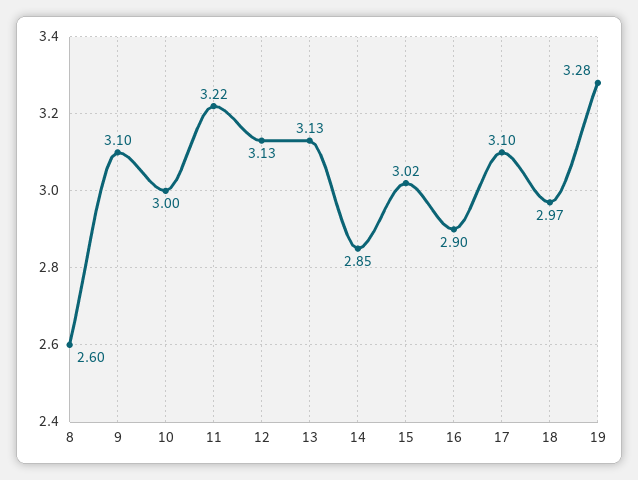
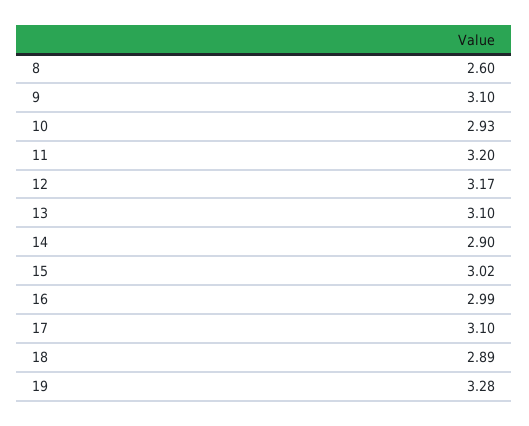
  {
    "8": 2.6,
    "9": 3.1,
-   "10": 3,
+   "10": 2.93,
-   "11": 3.22,
+   "11": 3.2,
-   "12": 3.13,
+   "12": 3.17,
-   "13": 3.13,
+   "13": 3.1,
-   "14": 2.85,
+   "14": 2.9,
    "15": 3.02,
-   "16": 2.9,
+   "16": 2.99,
    "17": 3.1,
-   "18": 2.97,
+   "18": 2.89,
    "19": 3.28
  }

